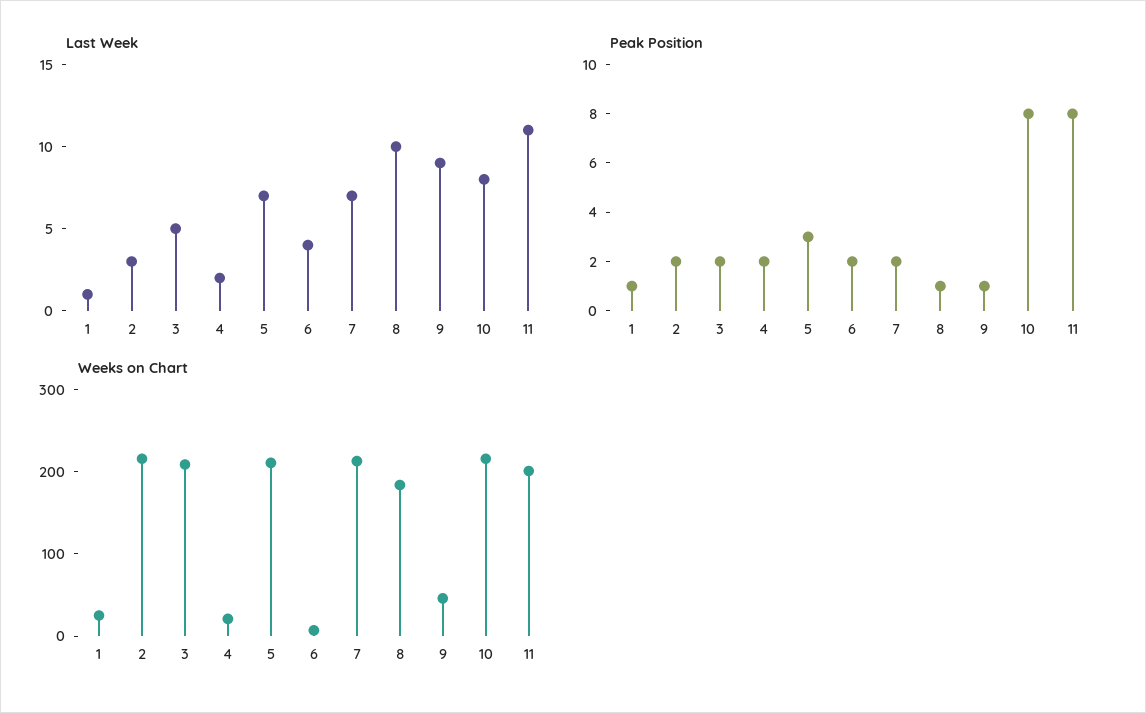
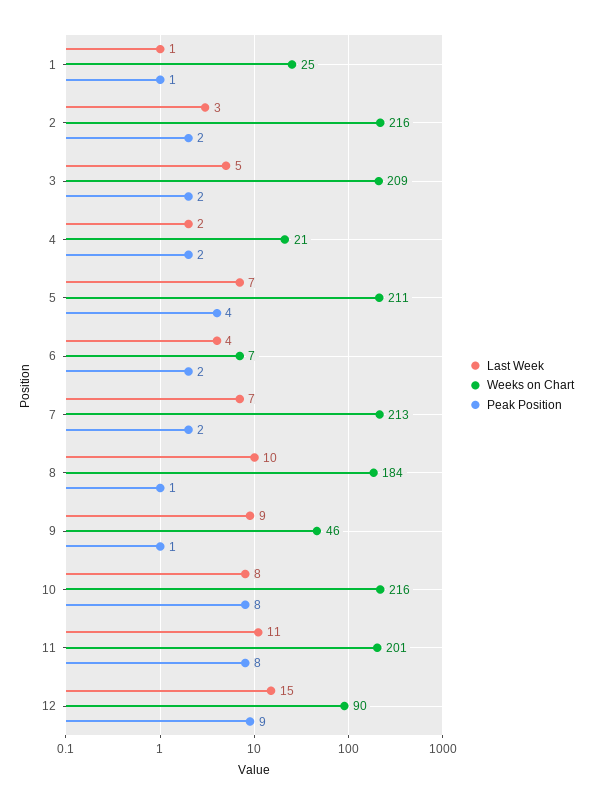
  {
    "Last Week": {
      "1": 1,
      "2": 3,
      "3": 5,
      "4": 2,
      "5": 7,
      "6": 4,
      "7": 7,
      "8": 10,
      "9": 9,
      "10": 8,
-     "11": 11
+     "11": 11,
+     "12": 15
    },
    "Peak Position": {
      "1": 1,
      "2": 2,
      "3": 2,
      "4": 2,
-     "5": 3,
+     "5": 4,
      "6": 2,
      "7": 2,
      "8": 1,
      "9": 1,
      "10": 8,
-     "11": 8
+     "11": 8,
+     "12": 9
    },
    "Weeks on Chart": {
      "1": 25,
      "2": 216,
      "3": 209,
      "4": 21,
      "5": 211,
      "6": 7,
      "7": 213,
      "8": 184,
      "9": 46,
      "10": 216,
-     "11": 201
+     "11": 201,
+     "12": 90
    }
  }

